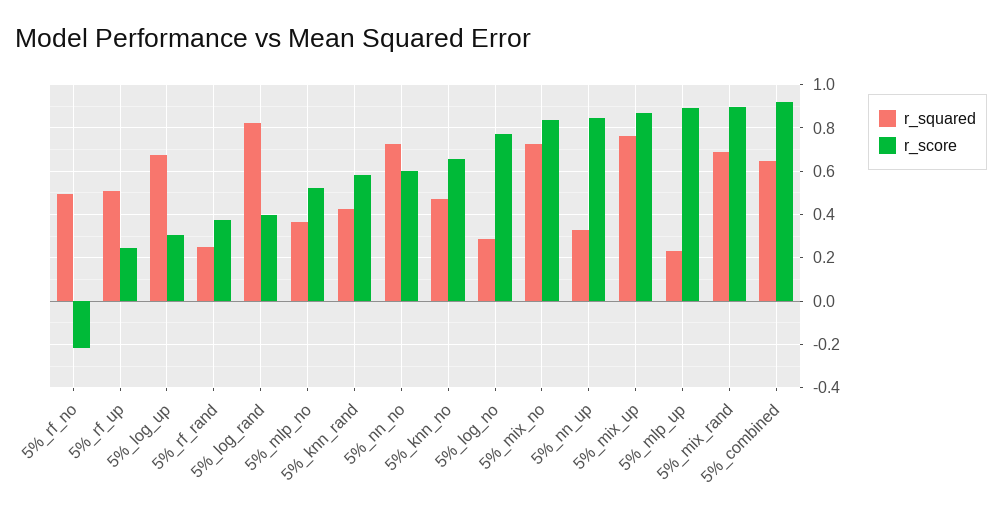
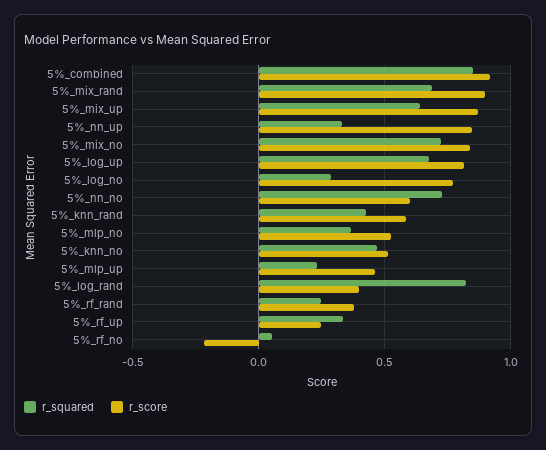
  {
    "r_squared": {
-     "5%_rf_no": 0.5,
+     "5%_rf_no": 0.05,
-     "5%_rf_up": 0.5,
+     "5%_rf_up": 0.35,
      "5%_log_up": 0.7,
      "5%_rf_rand": 0.25,
      "5%_log_rand": 0.8,
      "5%_mlp_no": 0.35,
      "5%_knn_rand": 0.4,
      "5%_nn_no": 0.75,
      "5%_knn_no": 0.45,
      "5%_log_no": 0.3,
      "5%_mix_no": 0.75,
      "5%_nn_up": 0.35,
-     "5%_mix_up": 0.75,
+     "5%_mix_up": 0.65,
      "5%_mlp_up": 0.25,
      "5%_mix_rand": 0.7,
-     "5%_combined": 0.65
+     "5%_combined": 0.85
    },
    "r_score": {
      "5%_rf_no": -0.2,
      "5%_rf_up": 0.25,
-     "5%_log_up": 0.3,
+     "5%_log_up": 0.8,
      "5%_rf_rand": 0.4,
      "5%_log_rand": 0.4,
      "5%_mlp_no": 0.5,
      "5%_knn_rand": 0.6,
      "5%_nn_no": 0.6,
-     "5%_knn_no": 0.65,
+     "5%_knn_no": 0.5,
      "5%_log_no": 0.75,
      "5%_mix_no": 0.85,
      "5%_nn_up": 0.85,
      "5%_mix_up": 0.85,
-     "5%_mlp_up": 0.9,
+     "5%_mlp_up": 0.45,
      "5%_mix_rand": 0.9,
      "5%_combined": 0.9
    }
  }

